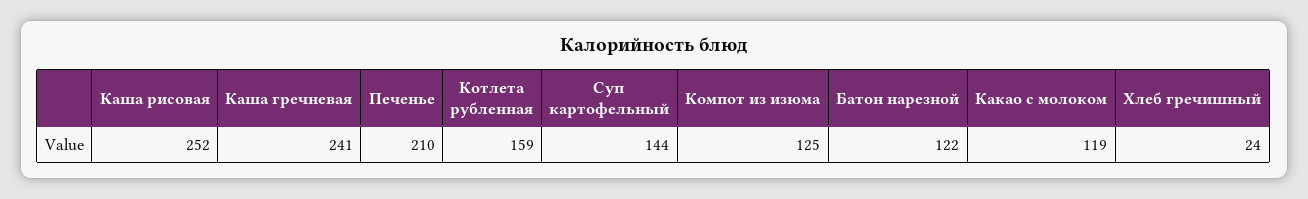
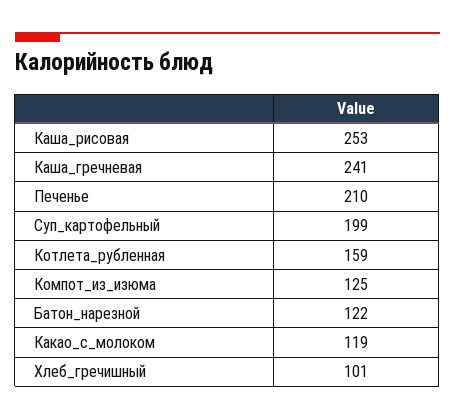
  {
-   "Каша рисовая": 252,
+   "Каша рисовая": 253,
    "Каша гречневая": 241,
    "Печенье": 210,
    "Котлета рубленная": 159,
-   "Суп картофельный": 144,
+   "Суп картофельный": 199,
    "Компот из изюма": 125,
    "Батон нарезной": 122,
    "Какао с молоком": 119,
-   "Хлеб гречишный": 24
+   "Хлеб гречишный": 101
  }

